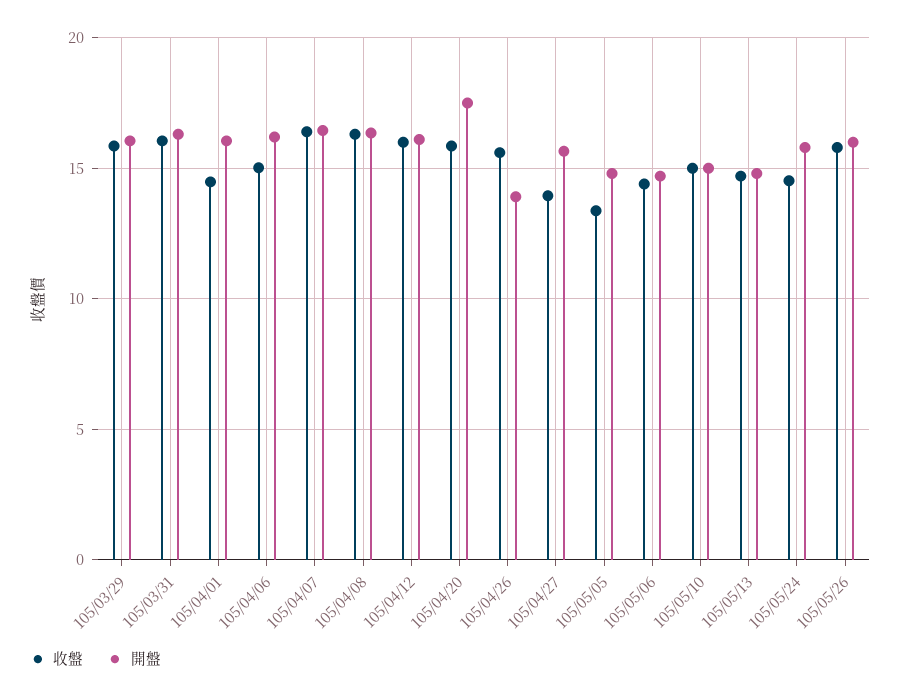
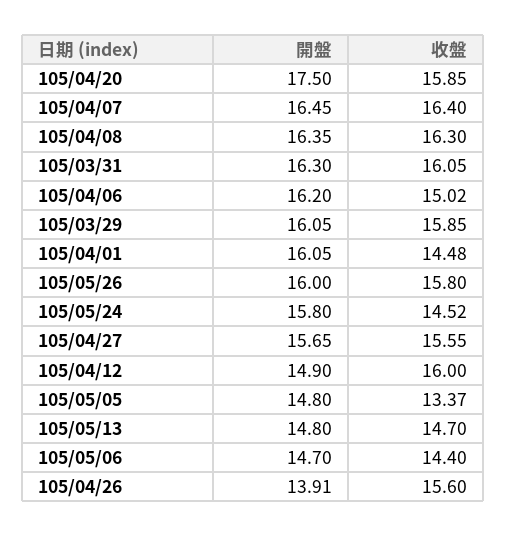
  {
    "收盤": {
      "105/03/29": 15.85,
      "105/03/31": 16.05,
      "105/04/01": 14.48,
      "105/04/06": 15.02,
      "105/04/07": 16.4,
      "105/04/08": 16.3,
      "105/04/12": 16,
      "105/04/20": 15.85,
      "105/04/26": 15.6,
-     "105/04/27": 14,
+     "105/04/27": 15.55,
      "105/05/05": 13.37,
      "105/05/06": 14.4,
-     "105/05/10": 15,
      "105/05/13": 14.7,
      "105/05/24": 14.52,
      "105/05/26": 15.8
    },
    "開盤": {
      "105/03/29": 16.05,
      "105/03/31": 16.3,
      "105/04/01": 16.05,
      "105/04/06": 16.2,
      "105/04/07": 16.45,
      "105/04/08": 16.35,
-     "105/04/12": 16,
+     "105/04/12": 14.9,
      "105/04/20": 17.5,
      "105/04/26": 13.91,
      "105/04/27": 15.65,
      "105/05/05": 14.8,
      "105/05/06": 14.7,
-     "105/05/10": 15,
      "105/05/13": 14.8,
      "105/05/24": 15.8,
      "105/05/26": 16
    }
  }

